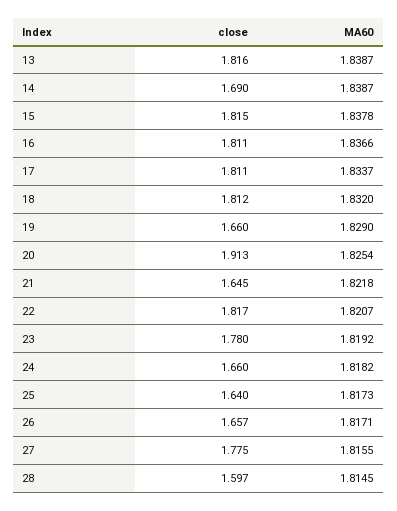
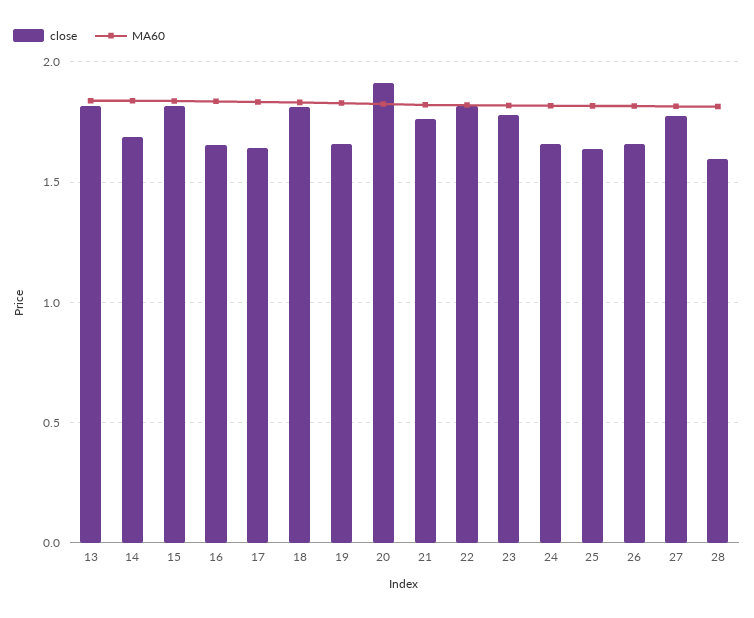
  {
    "close": {
      "13": 1.816,
      "14": 1.69,
      "15": 1.815,
-     "16": 1.811,
+     "16": 1.65,
-     "17": 1.811,
+     "17": 1.65,
      "18": 1.812,
      "19": 1.66,
      "20": 1.913,
-     "21": 1.645,
+     "21": 1.75,
      "22": 1.817,
      "23": 1.78,
      "24": 1.66,
      "25": 1.64,
      "26": 1.657,
      "27": 1.775,
      "28": 1.597
    },
    "MA60": {
      "13": 1.8387,
      "14": 1.8387,
      "15": 1.8378,
      "16": 1.8366,
      "17": 1.8337,
      "18": 1.832,
      "19": 1.829,
      "20": 1.8254,
      "21": 1.8218,
      "22": 1.8207,
      "23": 1.8192,
      "24": 1.8182,
      "25": 1.8173,
      "26": 1.8171,
      "27": 1.8155,
      "28": 1.8145
    }
  }

